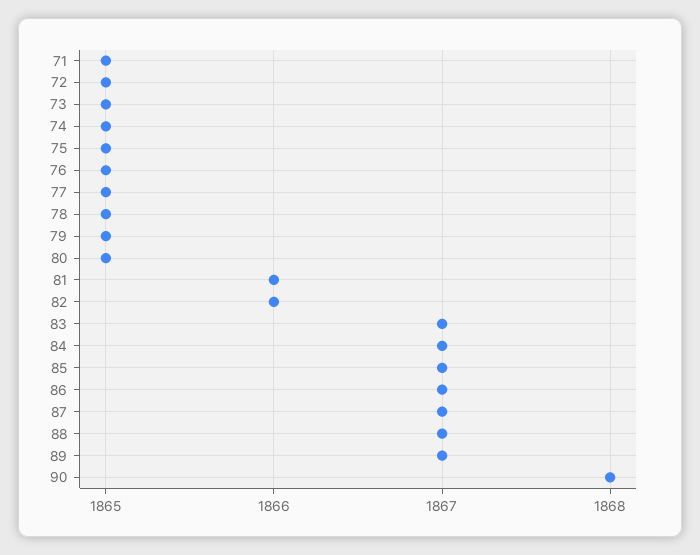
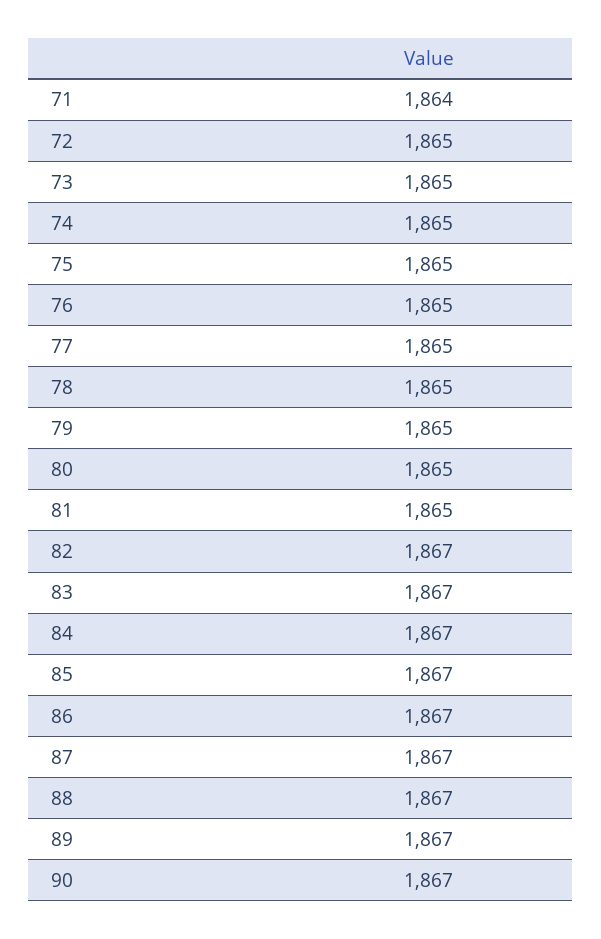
  {
-   "71": 1865,
+   "71": 1864,
    "72": 1865,
    "73": 1865,
    "74": 1865,
    "75": 1865,
    "76": 1865,
    "77": 1865,
    "78": 1865,
    "79": 1865,
    "80": 1865,
-   "81": 1866,
+   "81": 1865,
-   "82": 1866,
+   "82": 1867,
    "83": 1867,
    "84": 1867,
    "85": 1867,
    "86": 1867,
    "87": 1867,
    "88": 1867,
    "89": 1867,
-   "90": 1868
+   "90": 1867
  }

